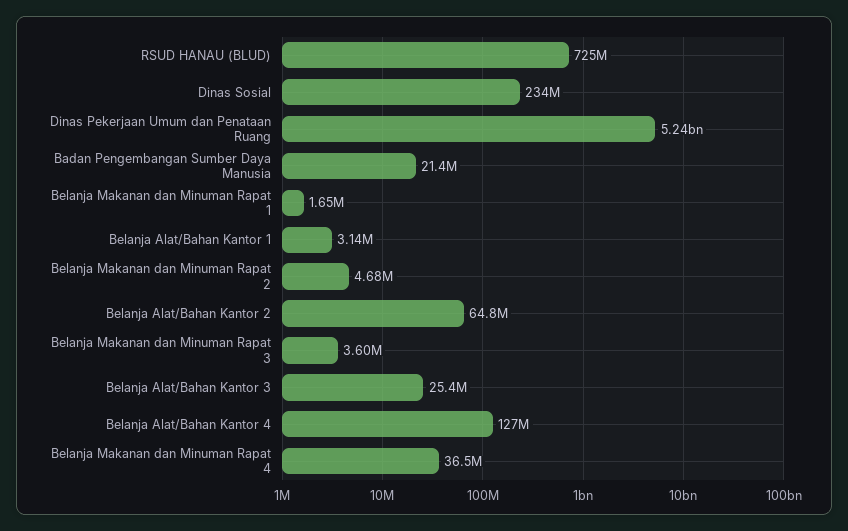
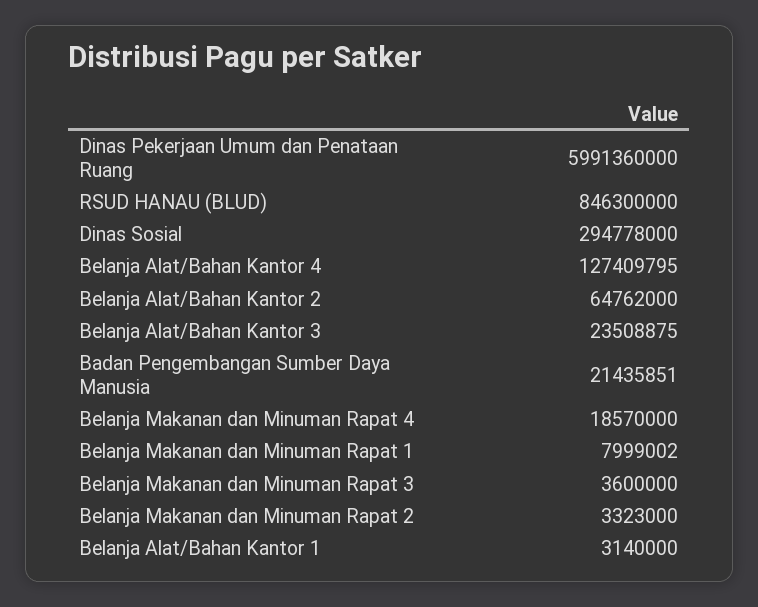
  {
-   "RSUD HANAU (BLUD)": 725000000,
+   "RSUD HANAU (BLUD)": 846300000,
-   "Dinas Sosial": 234000000,
+   "Dinas Sosial": 294778000,
-   "Dinas Pekerjaan Umum dan Penataan Ruang": 5240000000,
+   "Dinas Pekerjaan Umum dan Penataan Ruang": 5991360000,
    "Badan Pengembangan Sumber Daya Manusia": 21435851,
-   "Belanja Makanan dan Minuman Rapat 1": 1650000,
+   "Belanja Makanan dan Minuman Rapat 1": 7999002,
    "Belanja Alat/Bahan Kantor 1": 3140000,
-   "Belanja Makanan dan Minuman Rapat 2": 4680000,
+   "Belanja Makanan dan Minuman Rapat 2": 3323000,
    "Belanja Alat/Bahan Kantor 2": 64762000,
    "Belanja Makanan dan Minuman Rapat 3": 3600000,
-   "Belanja Alat/Bahan Kantor 3": 25400000,
+   "Belanja Alat/Bahan Kantor 3": 23508875,
    "Belanja Alat/Bahan Kantor 4": 127409795,
-   "Belanja Makanan dan Minuman Rapat 4": 36500000
+   "Belanja Makanan dan Minuman Rapat 4": 18570000
  }

